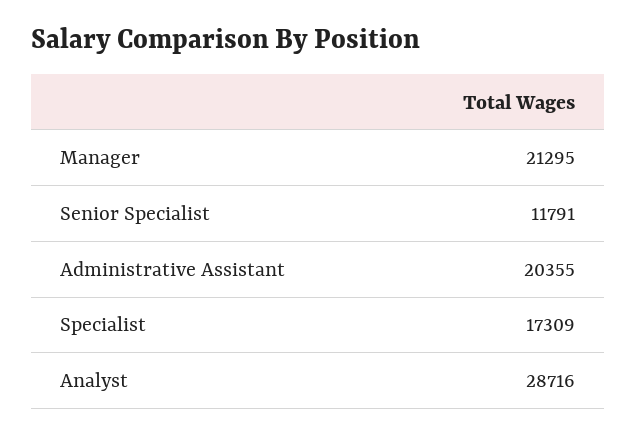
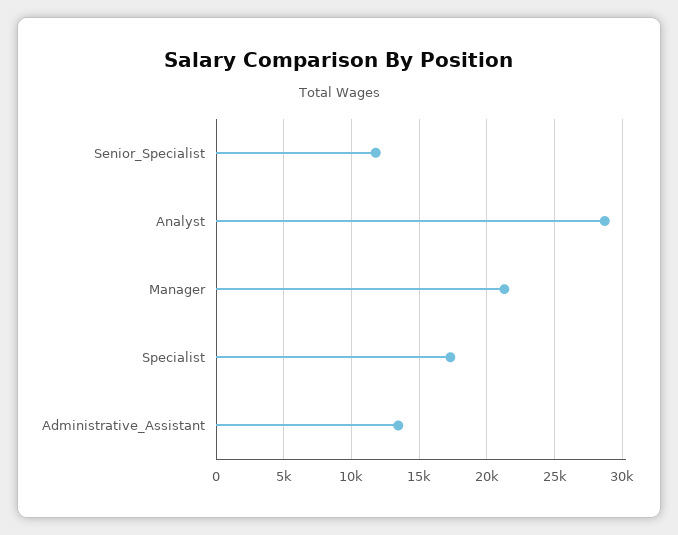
  {
    "Manager": 21295,
    "Senior Specialist": 11791,
-   "Administrative Assistant": 20355,
+   "Administrative Assistant": 13500,
    "Specialist": 17309,
    "Analyst": 28716
  }

